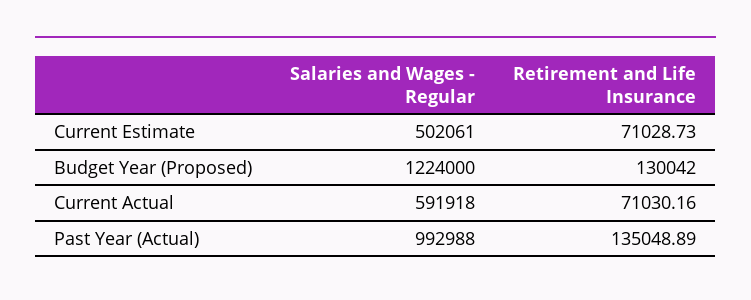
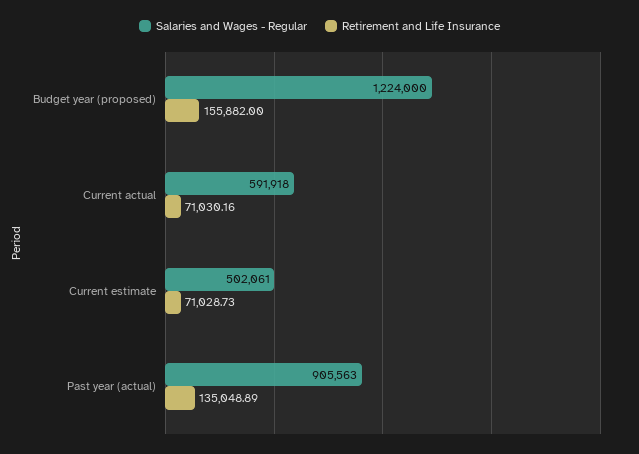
  {
    "Salaries and Wages - Regular": {
      "Current Estimate": 502061,
      "Budget Year (Proposed)": 1224000,
      "Current Actual": 591918,
-     "Past Year (Actual)": 992988
+     "Past Year (Actual)": 905563
    },
    "Retirement and Life Insurance": {
      "Current Estimate": 71028.73,
-     "Budget Year (Proposed)": 130042,
+     "Budget Year (Proposed)": 155882,
      "Current Actual": 71030.16,
      "Past Year (Actual)": 135048.89
    }
  }

